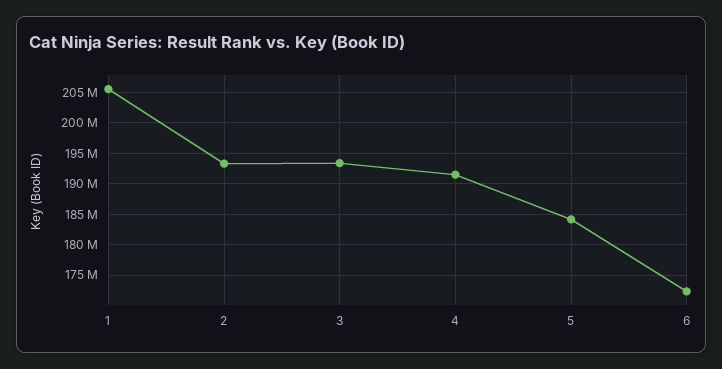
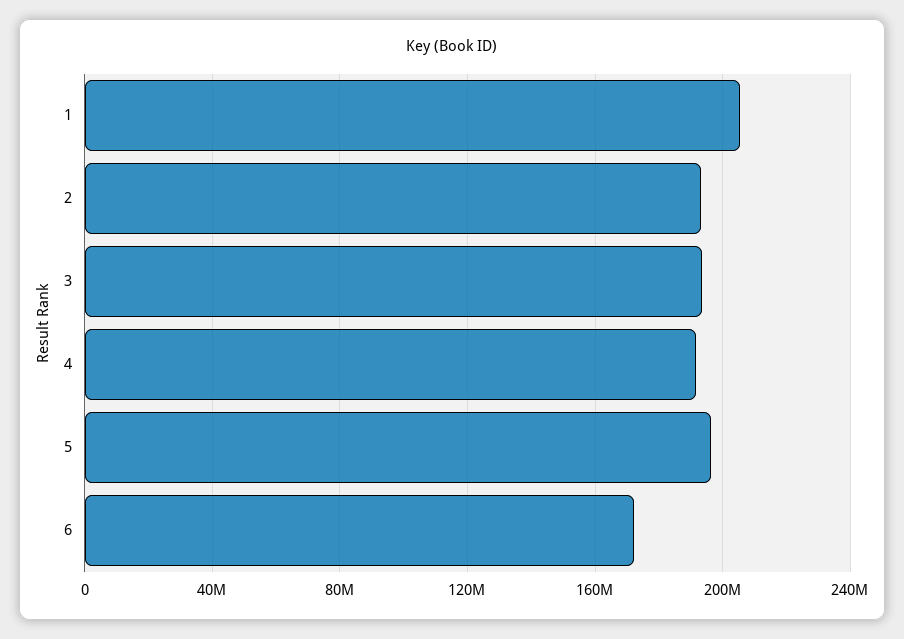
  {
    "1": 206000000,
    "2": 193000000,
    "3": 193000000,
    "4": 191000000,
-   "5": 184000000,
+   "5": 195000000,
    "6": 172000000
  }

